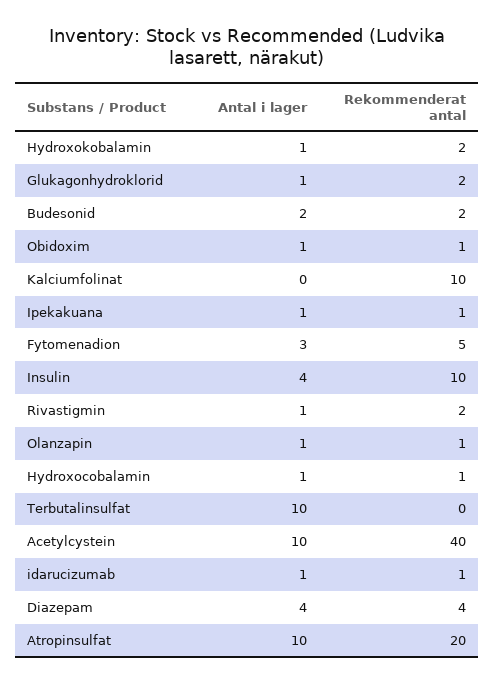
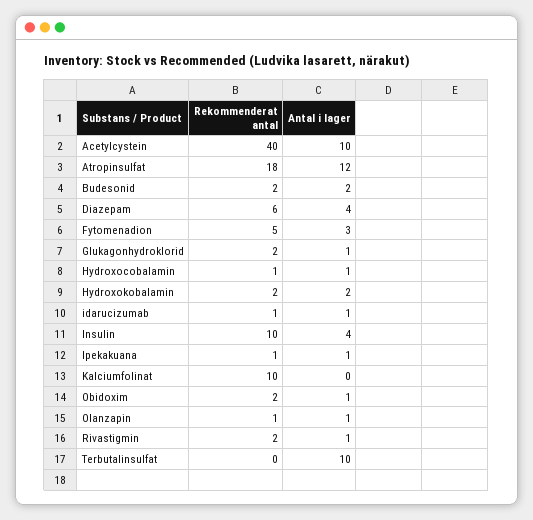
  {
    "Antal i lager": {
-     "Hydroxokobalamin": 1,
+     "Hydroxokobalamin": 2,
      "Glukagonhydroklorid": 1,
      "Budesonid": 2,
      "Obidoxim": 1,
      "Kalciumfolinat": 0,
      "Ipekakuana": 1,
      "Fytomenadion": 3,
      "Insulin": 4,
      "Rivastigmin": 1,
      "Olanzapin": 1,
      "Hydroxocobalamin": 1,
      "Terbutalinsulfat": 10,
      "Acetylcystein": 10,
      "idarucizumab": 1,
      "Diazepam": 4,
-     "Atropinsulfat": 10
+     "Atropinsulfat": 12
    },
    "Rekommenderat antal": {
      "Hydroxokobalamin": 2,
      "Glukagonhydroklorid": 2,
      "Budesonid": 2,
-     "Obidoxim": 1,
+     "Obidoxim": 2,
      "Kalciumfolinat": 10,
      "Ipekakuana": 1,
      "Fytomenadion": 5,
      "Insulin": 10,
      "Rivastigmin": 2,
      "Olanzapin": 1,
      "Hydroxocobalamin": 1,
      "Terbutalinsulfat": 0,
      "Acetylcystein": 40,
      "idarucizumab": 1,
-     "Diazepam": 4,
+     "Diazepam": 6,
-     "Atropinsulfat": 20
+     "Atropinsulfat": 18
    }
  }

